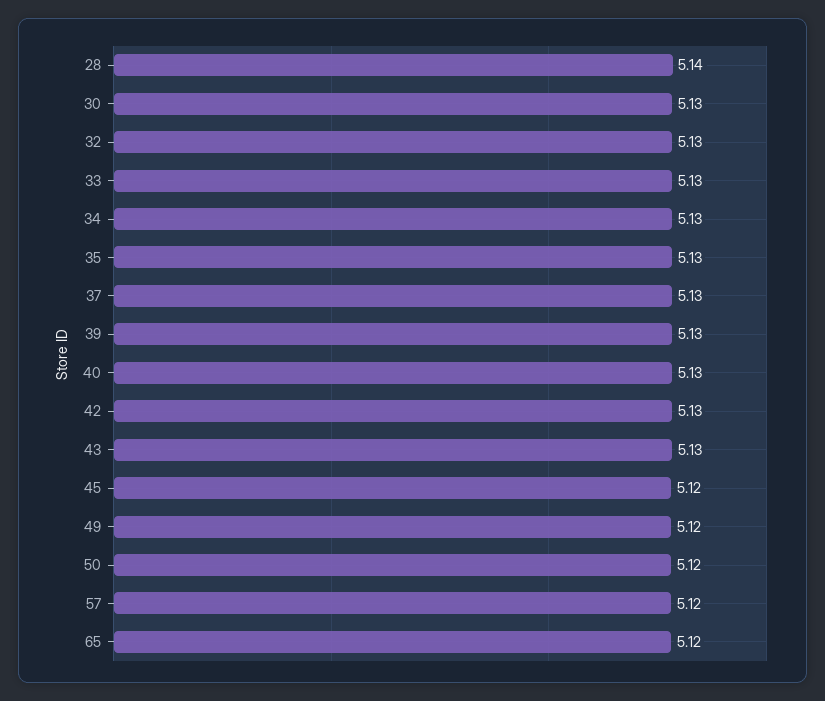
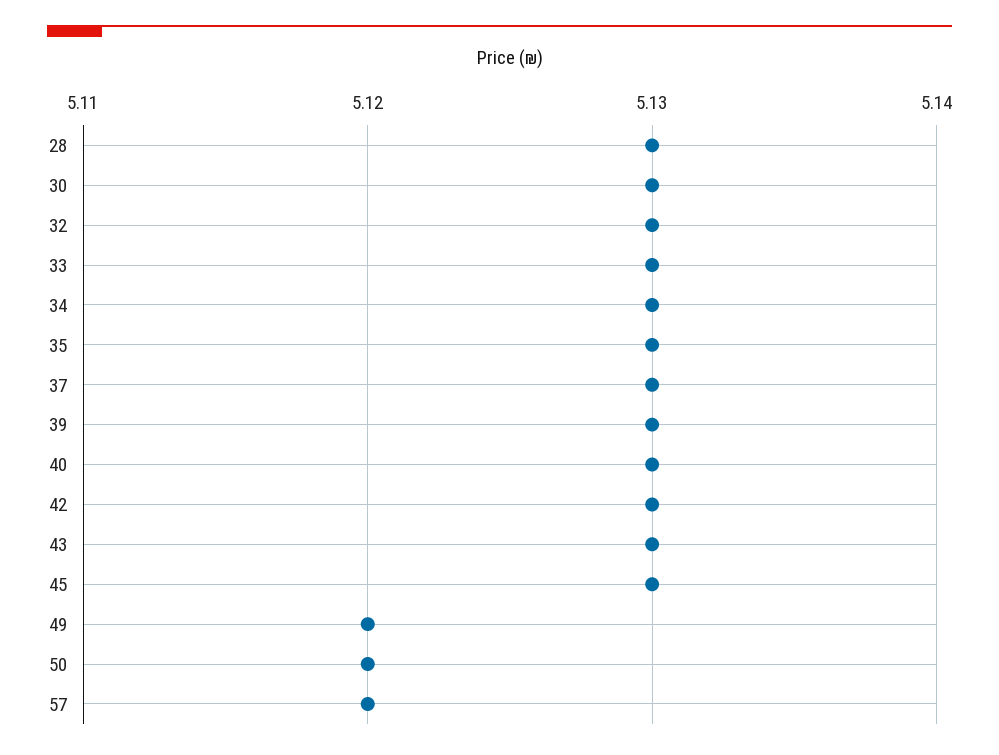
  {
-   "28": 5.14,
+   "28": 5.13,
    "30": 5.13,
    "32": 5.13,
    "33": 5.13,
    "34": 5.13,
    "35": 5.13,
    "37": 5.13,
    "39": 5.13,
    "40": 5.13,
    "42": 5.13,
    "43": 5.13,
-   "45": 5.12,
+   "45": 5.13,
    "49": 5.12,
    "50": 5.12,
-   "57": 5.12,
+   "57": 5.12
-   "65": 5.12
  }

